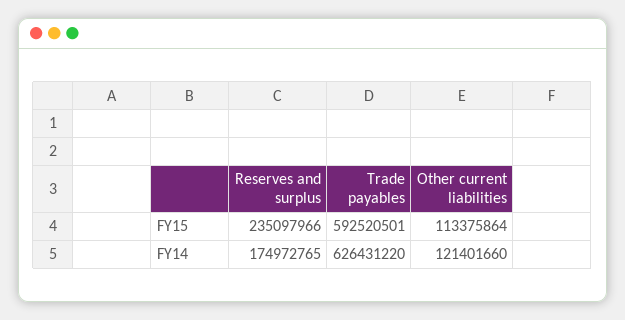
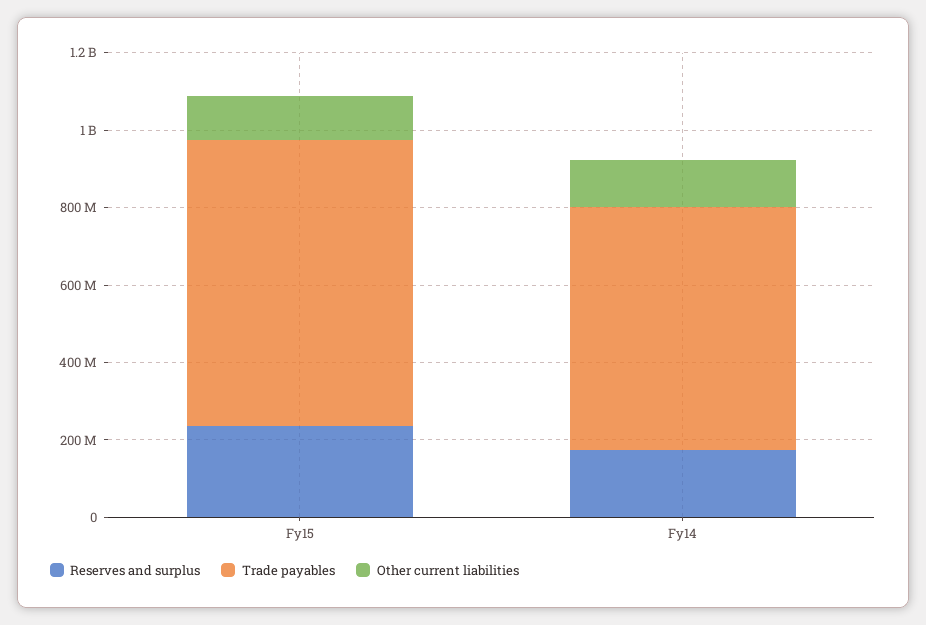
  {
    "Reserves and surplus": {
      "FY15": 235097966,
      "FY14": 174972765
    },
    "Trade payables": {
-     "FY15": 592520501,
+     "FY15": 750000000,
      "FY14": 626431220
    },
    "Other current liabilities": {
      "FY15": 113375864,
      "FY14": 121401660
    }
  }

